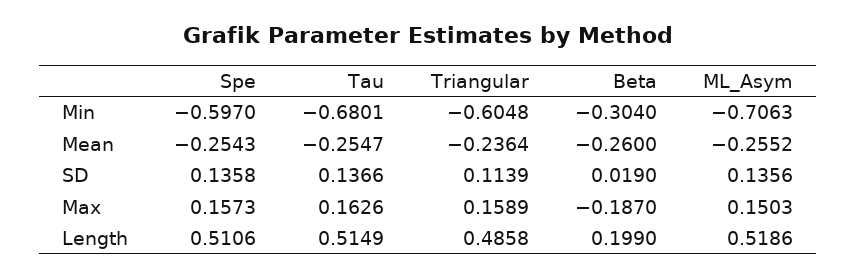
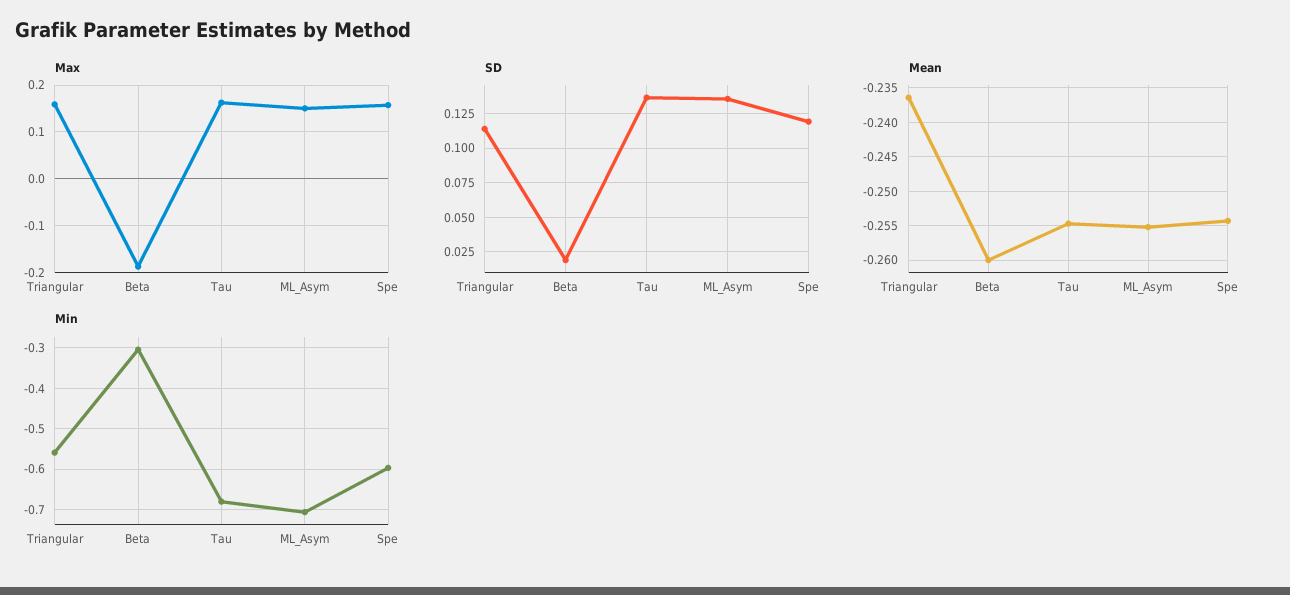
  {
    "Min": {
      "Spe": -0.597,
      "Tau": -0.6801,
-     "Triangular": -0.6048,
+     "Triangular": -0.56,
      "Beta": -0.304,
      "ML_Asym": -0.7063
    },
    "Mean": {
      "Spe": -0.2543,
      "Tau": -0.2547,
      "Triangular": -0.2364,
      "Beta": -0.26,
      "ML_Asym": -0.2552
    },
    "SD": {
-     "Spe": 0.1358,
+     "Spe": 0.12,
      "Tau": 0.1366,
      "Triangular": 0.1139,
      "Beta": 0.019,
      "ML_Asym": 0.1356
    },
    "Max": {
      "Spe": 0.1573,
      "Tau": 0.1626,
      "Triangular": 0.1589,
      "Beta": -0.187,
      "ML_Asym": 0.1503
-   },
+   }
-   "Length": {
-     "Spe": 0.5106,
-     "Tau": 0.5149,
-     "Triangular": 0.4858,
-     "Beta": 0.199,
-     "ML_Asym": 0.5186
-   }
  }

